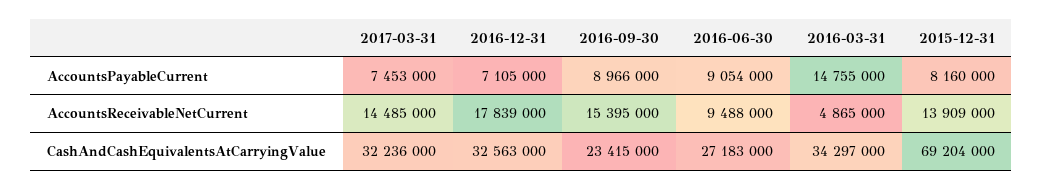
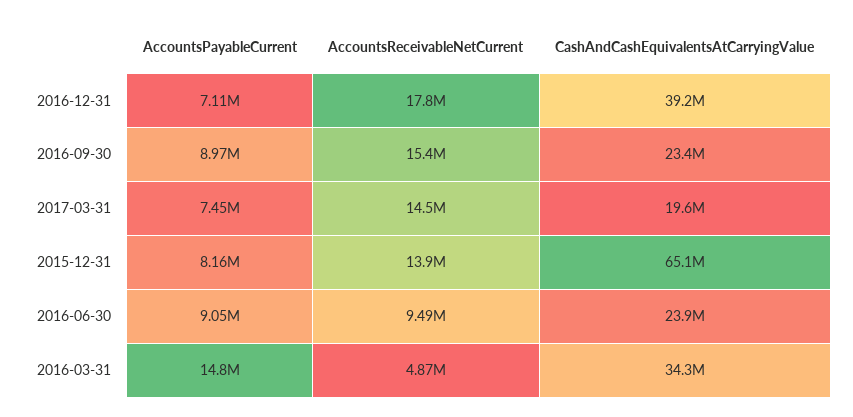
  {
    "2017-03-31": {
      "AccountsPayableCurrent": 7453000,
      "AccountsReceivableNetCurrent": 14485000,
-     "CashAndCashEquivalentsAtCarryingValue": 32236000
+     "CashAndCashEquivalentsAtCarryingValue": 19600000
    },
    "2016-12-31": {
      "AccountsPayableCurrent": 7105000,
      "AccountsReceivableNetCurrent": 17839000,
-     "CashAndCashEquivalentsAtCarryingValue": 32563000
+     "CashAndCashEquivalentsAtCarryingValue": 39200000
    },
    "2016-09-30": {
      "AccountsPayableCurrent": 8966000,
      "AccountsReceivableNetCurrent": 15395000,
      "CashAndCashEquivalentsAtCarryingValue": 23415000
    },
    "2016-06-30": {
      "AccountsPayableCurrent": 9054000,
      "AccountsReceivableNetCurrent": 9488000,
-     "CashAndCashEquivalentsAtCarryingValue": 27183000
+     "CashAndCashEquivalentsAtCarryingValue": 23900000
    },
    "2016-03-31": {
      "AccountsPayableCurrent": 14755000,
      "AccountsReceivableNetCurrent": 4865000,
      "CashAndCashEquivalentsAtCarryingValue": 34297000
    },
    "2015-12-31": {
      "AccountsPayableCurrent": 8160000,
      "AccountsReceivableNetCurrent": 13909000,
-     "CashAndCashEquivalentsAtCarryingValue": 69204000
+     "CashAndCashEquivalentsAtCarryingValue": 65100000
    }
  }

